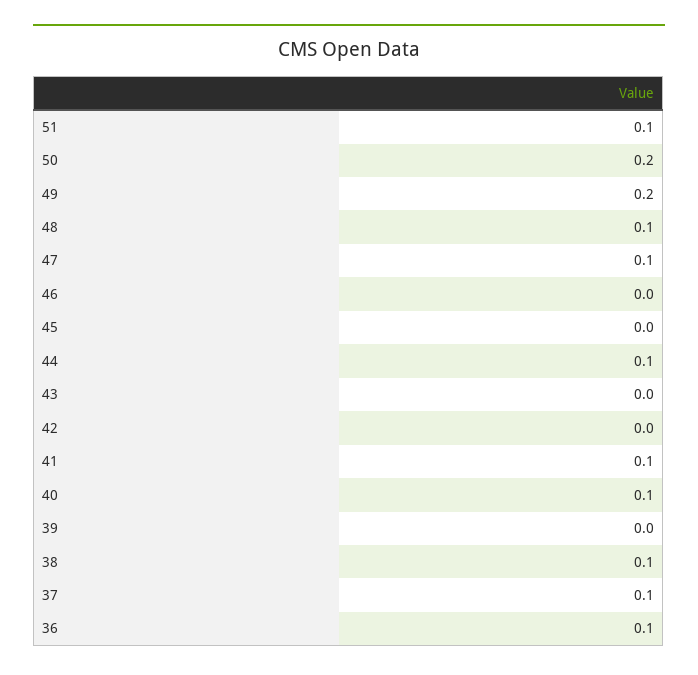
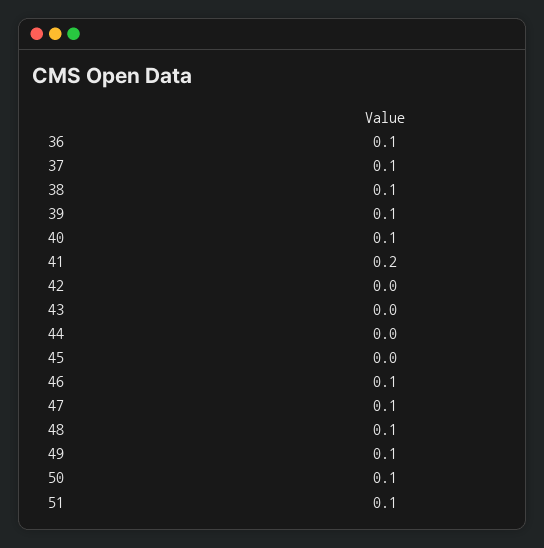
  {
    "51": 0.1,
-   "50": 0.2,
+   "50": 0.1,
-   "49": 0.2,
+   "49": 0.1,
    "48": 0.1,
    "47": 0.1,
-   "46": 0,
+   "46": 0.1,
    "45": 0,
-   "44": 0.1,
+   "44": 0,
    "43": 0,
    "42": 0,
-   "41": 0.1,
+   "41": 0.2,
    "40": 0.1,
-   "39": 0,
+   "39": 0.1,
    "38": 0.1,
    "37": 0.1,
    "36": 0.1
  }

